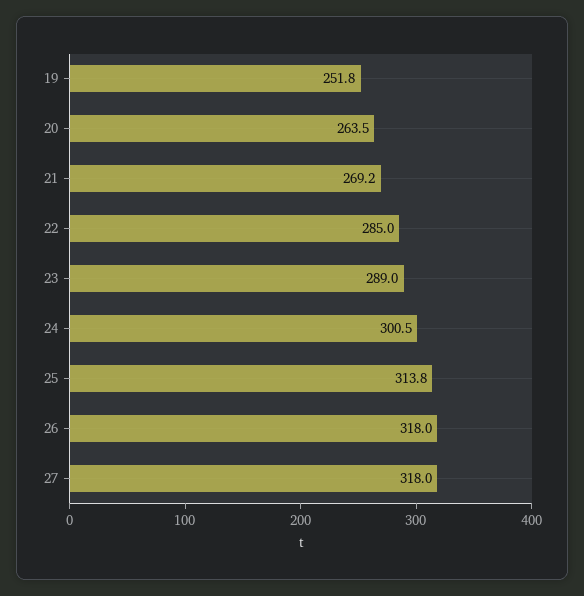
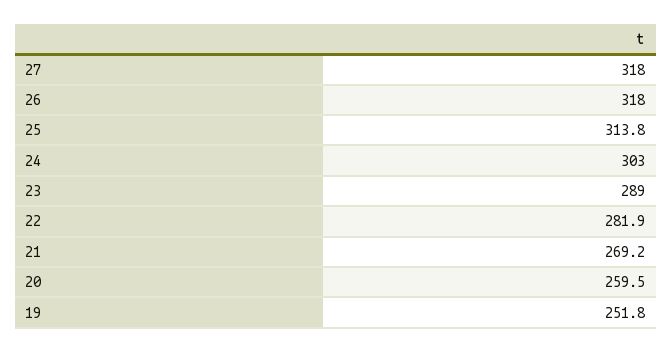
  {
    "19": 251.8,
-   "20": 263.5,
+   "20": 259.5,
    "21": 269.2,
-   "22": 285,
+   "22": 281.9,
    "23": 289,
-   "24": 300.5,
+   "24": 303,
    "25": 313.8,
    "26": 318,
    "27": 318
  }

